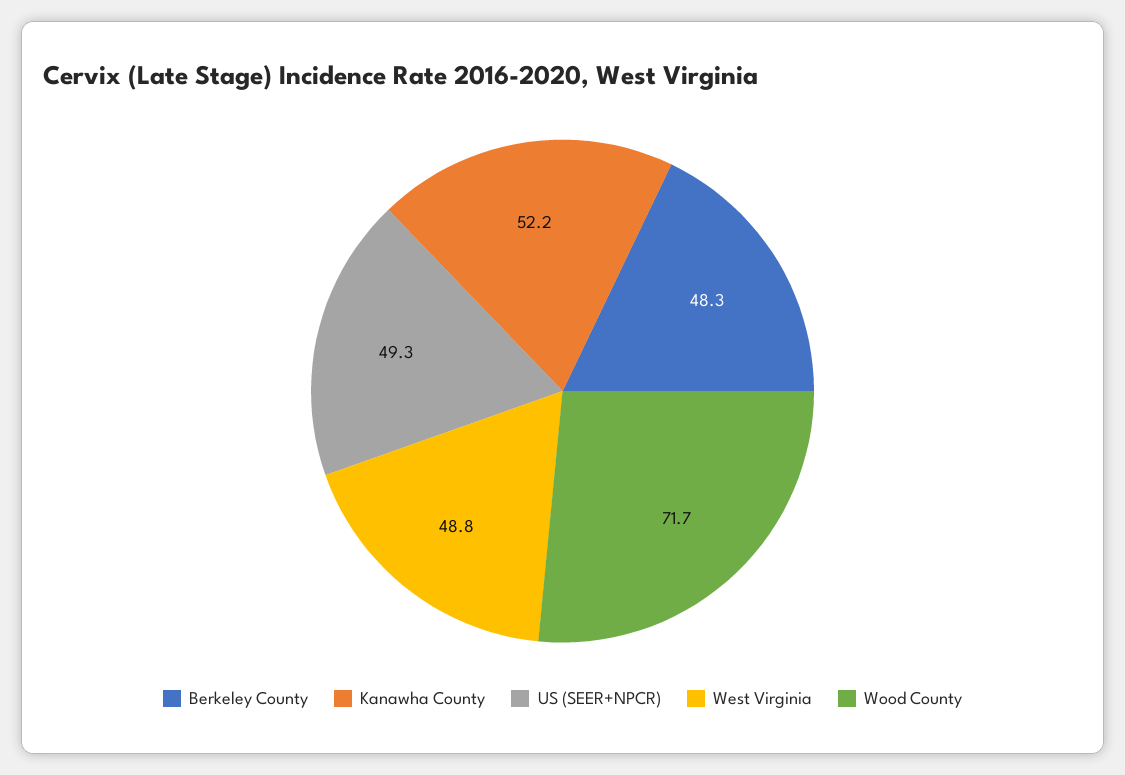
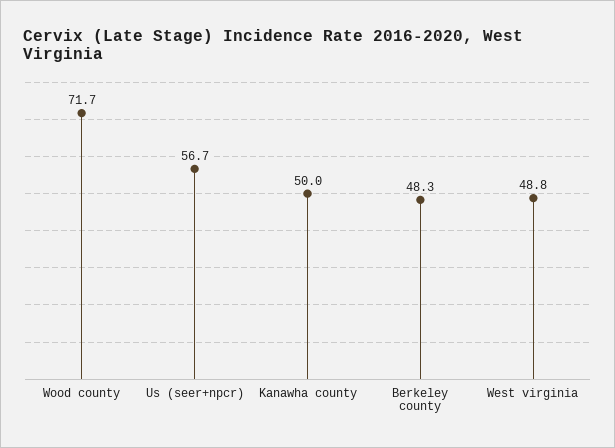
  {
    "Berkeley County": 48.3,
-   "Kanawha County": 52.2,
+   "Kanawha County": 50,
-   "US (SEER+NPCR)": 49.3,
+   "US (SEER+NPCR)": 56.7,
    "West Virginia": 48.8,
    "Wood County": 71.7
  }

